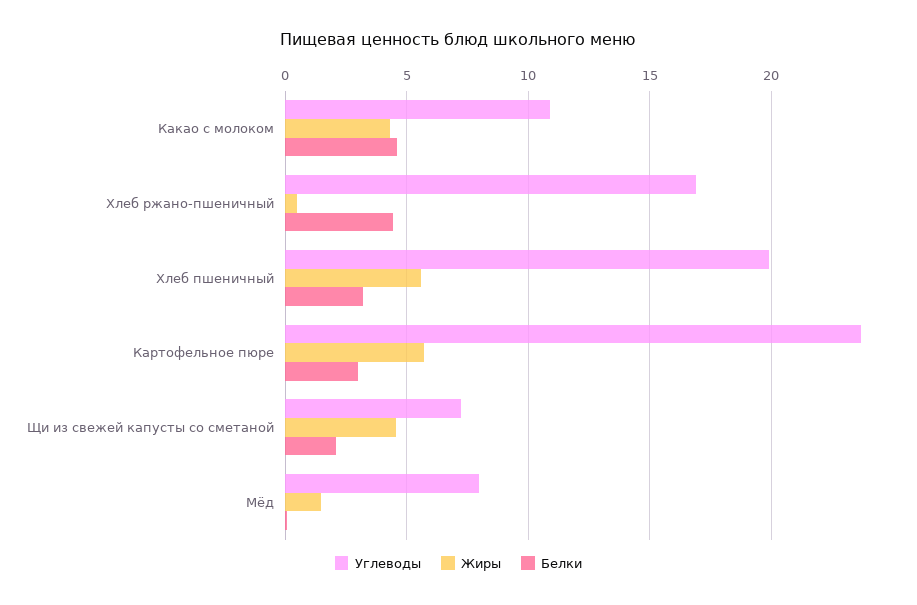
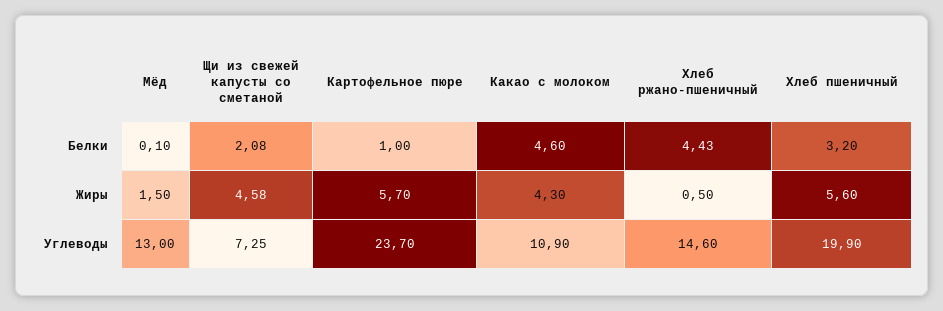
  {
    "Углеводы": {
      "Какао с молоком": 10.9,
-     "Хлеб ржано-пшеничный": 17,
+     "Хлеб ржано-пшеничный": 14.6,
      "Хлеб пшеничный": 19.9,
      "Картофельное пюре": 23.7,
      "Щи из свежей капусты со сметаной": 7.25,
-     "Мёд": 8
+     "Мёд": 13
    },
    "Жиры": {
      "Какао с молоком": 4.3,
      "Хлеб ржано-пшеничный": 0.5,
      "Хлеб пшеничный": 5.6,
      "Картофельное пюре": 5.7,
      "Щи из свежей капусты со сметаной": 4.58,
      "Мёд": 1.5
    },
    "Белки": {
      "Какао с молоком": 4.6,
      "Хлеб ржано-пшеничный": 4.43,
      "Хлеб пшеничный": 3.2,
-     "Картофельное пюре": 3,
+     "Картофельное пюре": 1,
      "Щи из свежей капусты со сметаной": 2.08,
      "Мёд": 0.1
    }
  }

